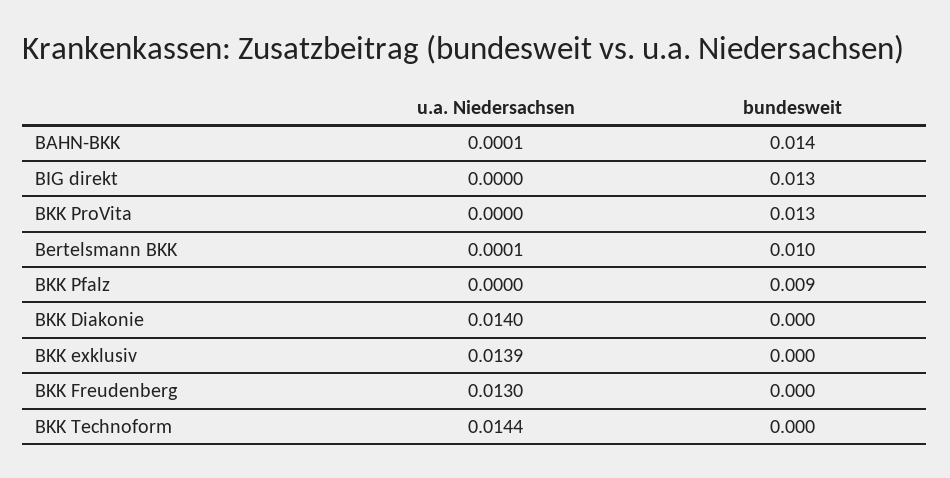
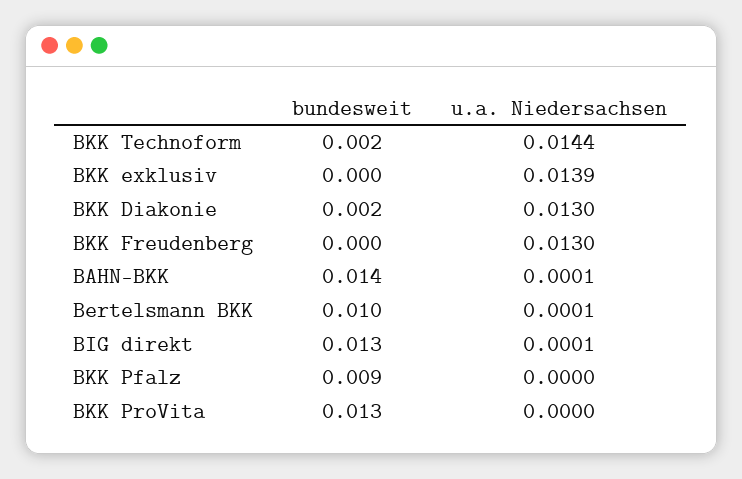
  {
    "u.a. Niedersachsen": {
      "BAHN-BKK": 0.0001,
-     "BIG direkt": 0,
+     "BIG direkt": 0.0001,
      "BKK ProVita": 0,
      "Bertelsmann BKK": 0.0001,
      "BKK Pfalz": 0,
-     "BKK Diakonie": 0.014,
+     "BKK Diakonie": 0.013,
      "BKK exklusiv": 0.0139,
      "BKK Freudenberg": 0.013,
      "BKK Technoform": 0.0144
    },
    "bundesweit": {
      "BAHN-BKK": 0.014,
      "BIG direkt": 0.013,
      "BKK ProVita": 0.013,
      "Bertelsmann BKK": 0.01,
      "BKK Pfalz": 0.009,
-     "BKK Diakonie": 0,
+     "BKK Diakonie": 0.002,
      "BKK exklusiv": 0,
      "BKK Freudenberg": 0,
-     "BKK Technoform": 0
+     "BKK Technoform": 0.002
    }
  }

